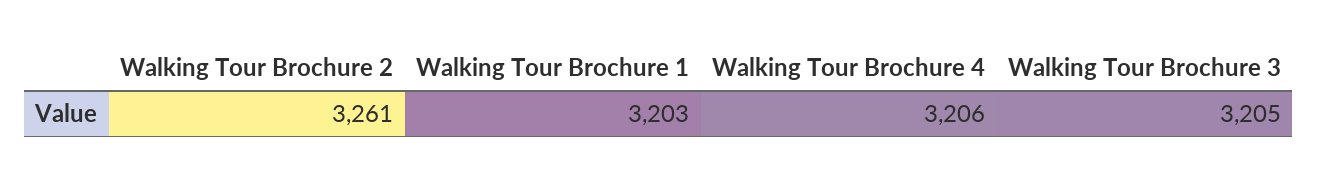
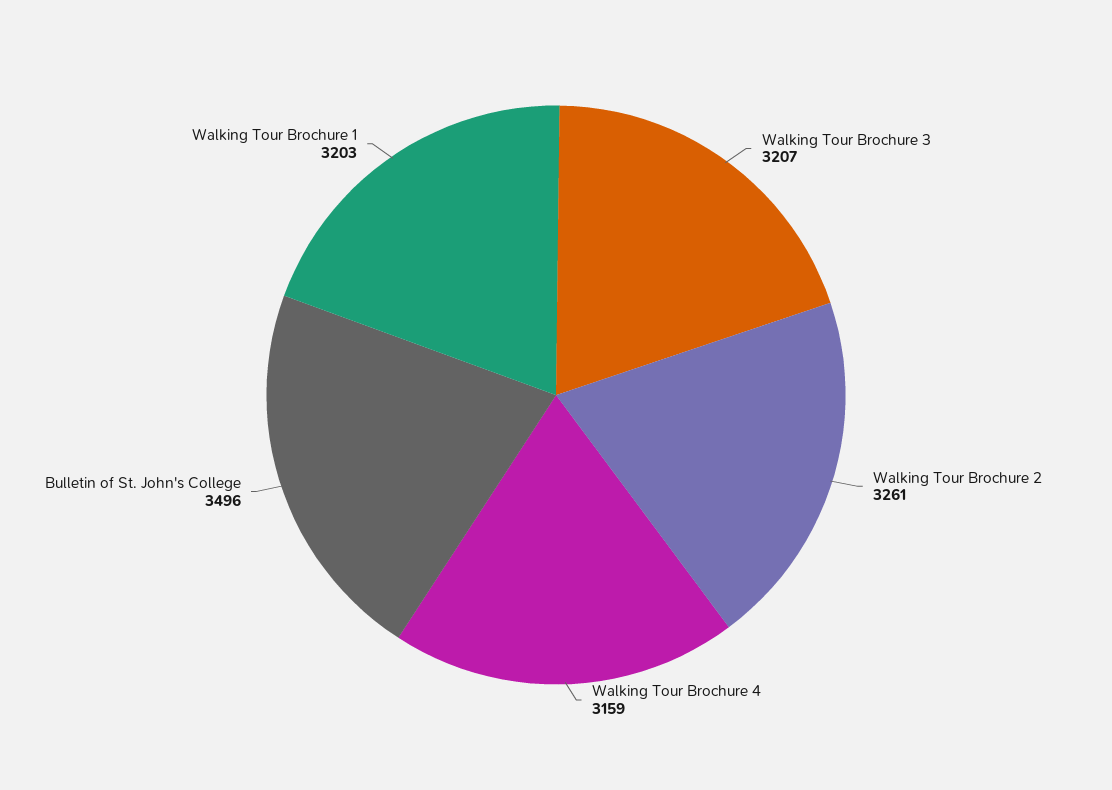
  {
    "Walking Tour Brochure 2": 3261,
    "Walking Tour Brochure 1": 3203,
-   "Walking Tour Brochure 4": 3206,
+   "Walking Tour Brochure 4": 3159,
-   "Walking Tour Brochure 3": 3205
+   "Walking Tour Brochure 3": 3207,
+   "Bulletin of St. John's College": 3496
  }

